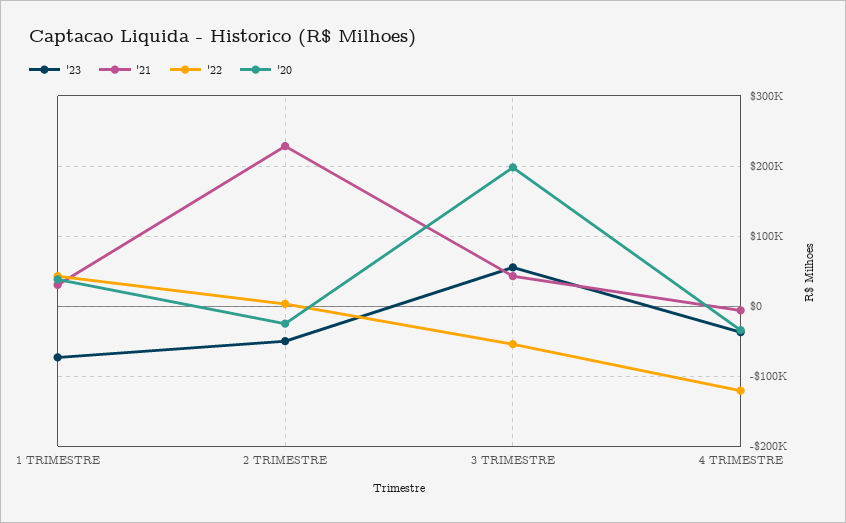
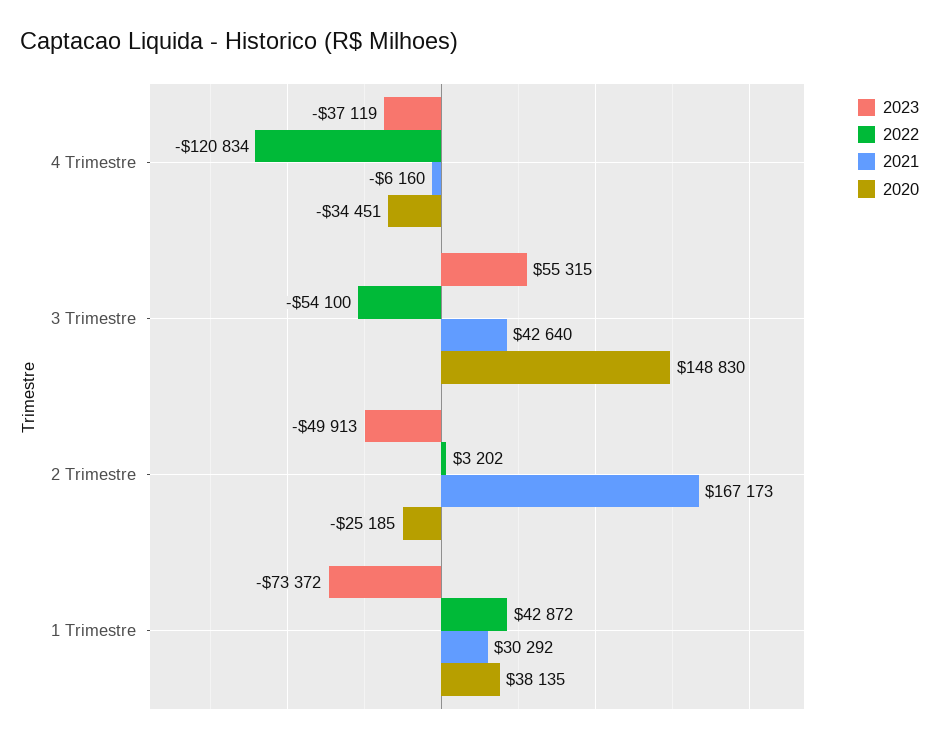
  {
    "'23": {
      "1 TRIMESTRE": -73372,
      "2 TRIMESTRE": -49913,
      "3 TRIMESTRE": 55315,
      "4 TRIMESTRE": -37119
    },
    "'21": {
      "1 TRIMESTRE": 30292,
-     "2 TRIMESTRE": 230000,
+     "2 TRIMESTRE": 167173,
      "3 TRIMESTRE": 42640,
      "4 TRIMESTRE": -6160
    },
    "'22": {
      "1 TRIMESTRE": 42872,
      "2 TRIMESTRE": 3202,
      "3 TRIMESTRE": -54100,
      "4 TRIMESTRE": -120834
    },
    "'20": {
      "1 TRIMESTRE": 38135,
      "2 TRIMESTRE": -25185,
-     "3 TRIMESTRE": 200000,
+     "3 TRIMESTRE": 148830,
      "4 TRIMESTRE": -34451
    }
  }

